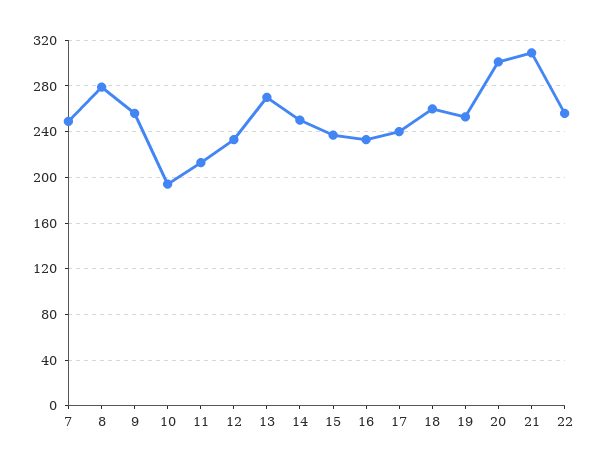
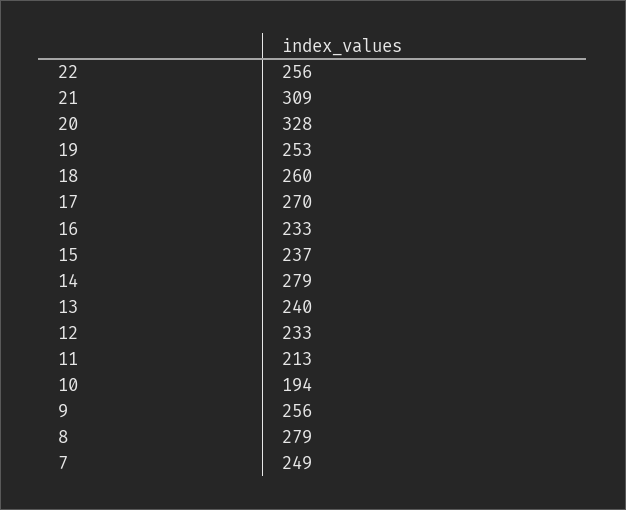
  {
    "7": 249,
    "8": 279,
    "9": 256,
    "10": 194,
    "11": 213,
    "12": 233,
-   "13": 270,
+   "13": 240,
-   "14": 250,
+   "14": 279,
    "15": 237,
    "16": 233,
-   "17": 240,
+   "17": 270,
    "18": 260,
    "19": 253,
-   "20": 300,
+   "20": 328,
    "21": 309,
    "22": 256
  }

